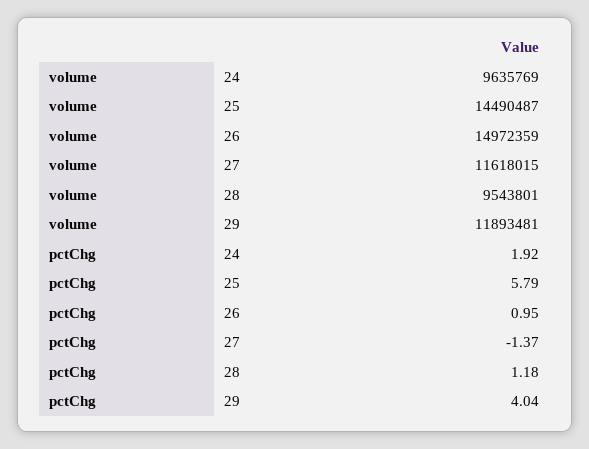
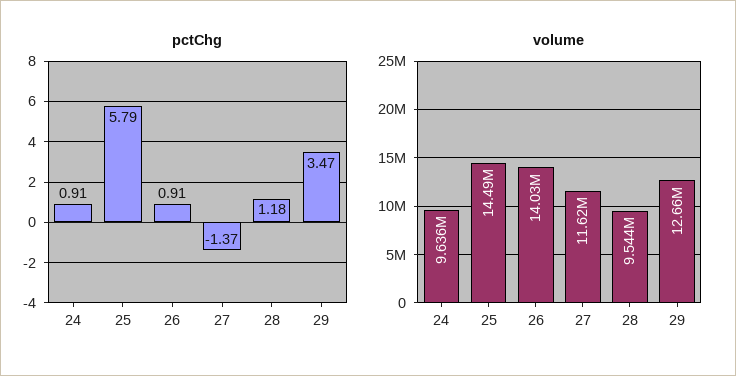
  {
    "volume": {
      "24": 9635769,
      "25": 14490487,
-     "26": 14972359,
+     "26": 14030000,
      "27": 11618015,
      "28": 9543801,
-     "29": 11893481
+     "29": 12660000
    },
    "pctChg": {
-     "24": 1.92,
+     "24": 0.91,
      "25": 5.79,
-     "26": 0.95,
+     "26": 0.91,
      "27": -1.37,
      "28": 1.18,
-     "29": 4.04
+     "29": 3.47
    }
  }

